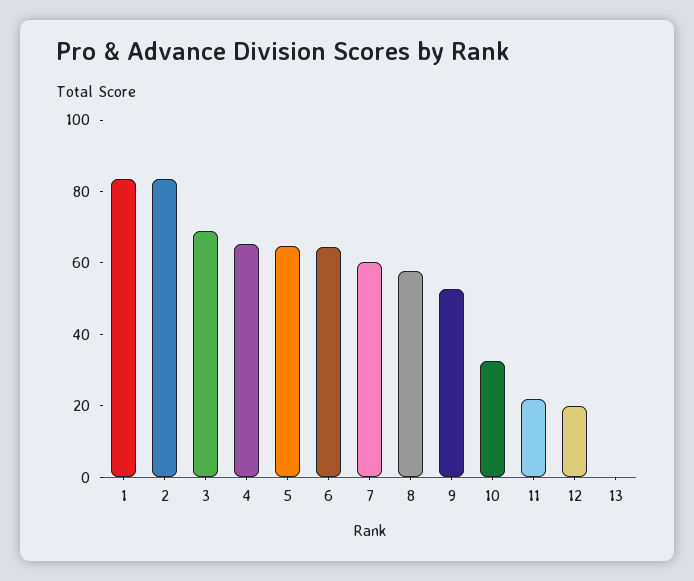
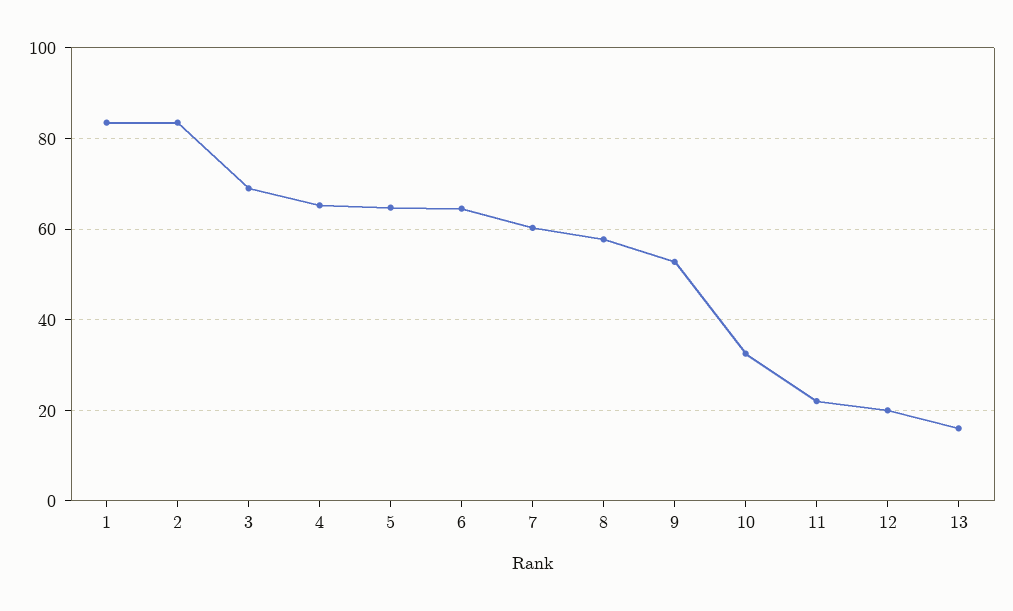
  {
    "1": 84,
    "2": 84,
    "3": 70,
    "4": 66,
    "5": 64,
    "6": 64,
    "7": 60,
    "8": 58,
    "9": 52,
    "10": 32,
    "11": 22,
    "12": 20,
-   "13": 0
+   "13": 16
  }

